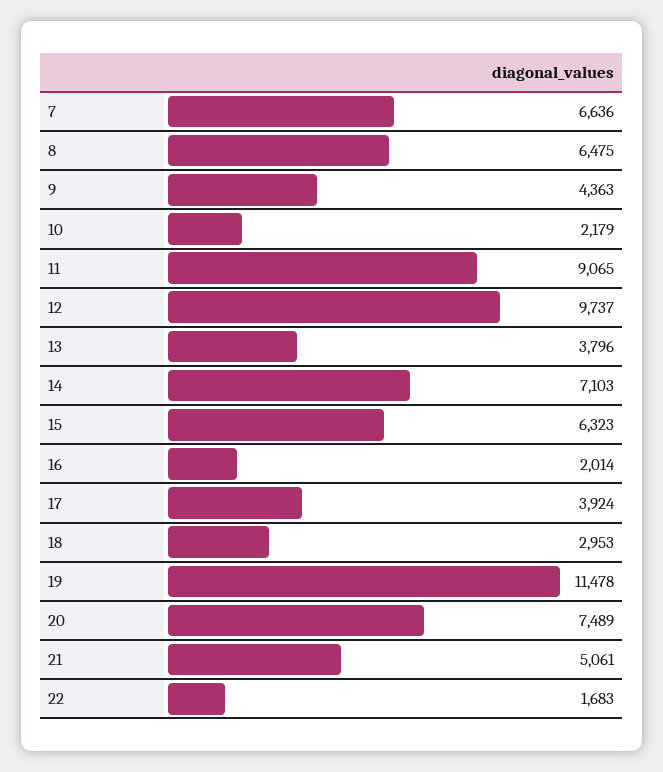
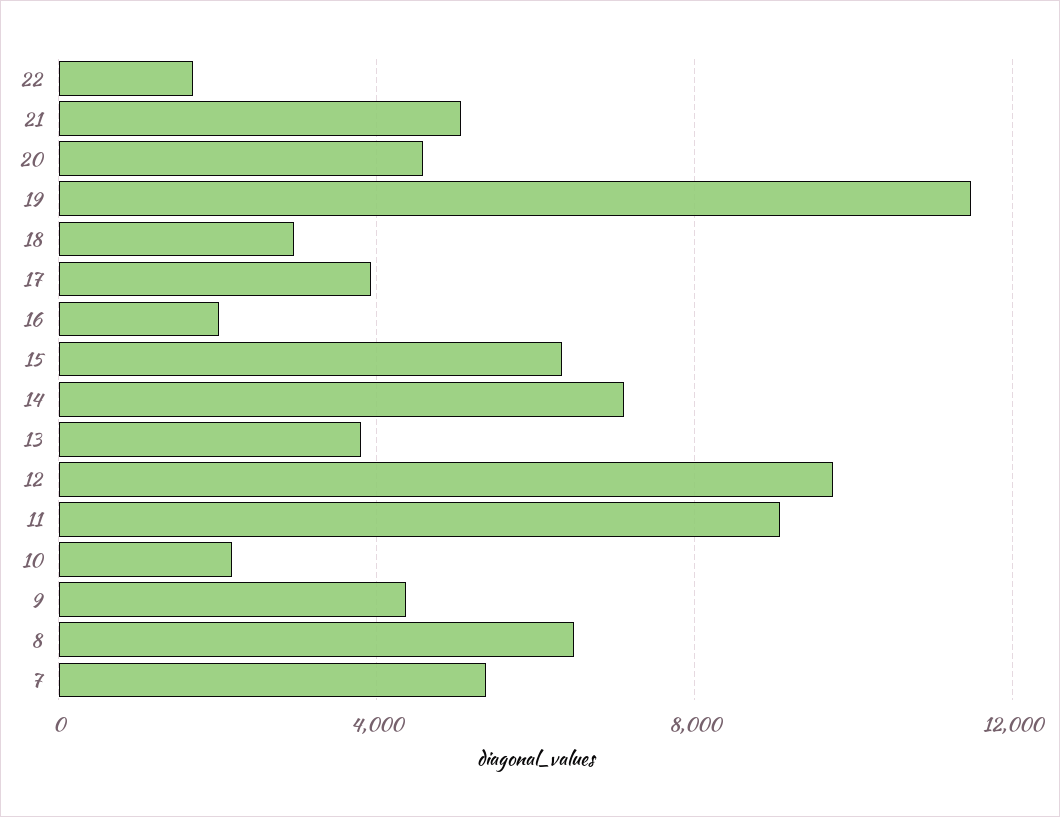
  {
-   "7": 6636,
+   "7": 5500,
    "8": 6475,
    "9": 4363,
    "10": 2179,
    "11": 9065,
    "12": 9737,
    "13": 3796,
    "14": 7103,
    "15": 6323,
    "16": 2014,
    "17": 3924,
    "18": 2953,
    "19": 11478,
-   "20": 7489,
+   "20": 4500,
    "21": 5061,
    "22": 1683
  }

